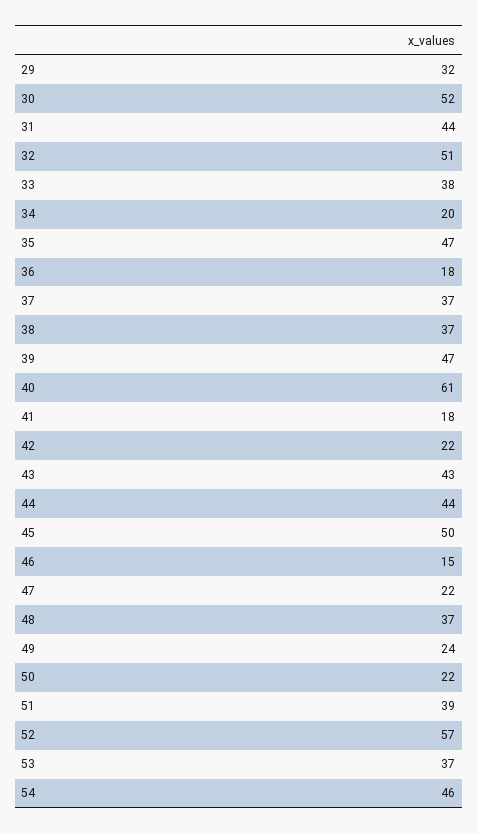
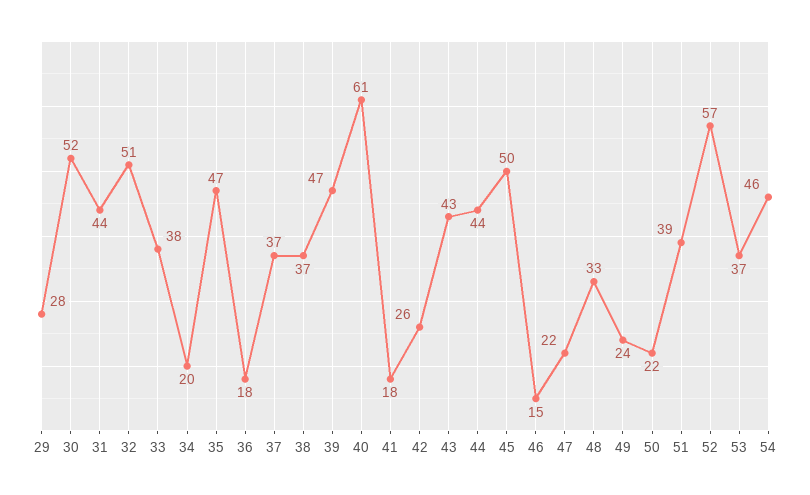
  {
-   "29": 32,
+   "29": 28,
    "30": 52,
    "31": 44,
    "32": 51,
    "33": 38,
    "34": 20,
    "35": 47,
    "36": 18,
    "37": 37,
    "38": 37,
    "39": 47,
    "40": 61,
    "41": 18,
-   "42": 22,
+   "42": 26,
    "43": 43,
    "44": 44,
    "45": 50,
    "46": 15,
    "47": 22,
-   "48": 37,
+   "48": 33,
    "49": 24,
    "50": 22,
    "51": 39,
    "52": 57,
    "53": 37,
    "54": 46
  }

